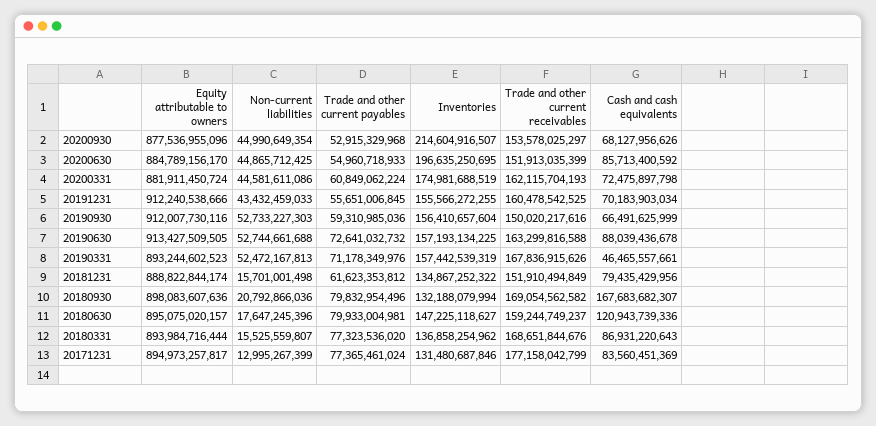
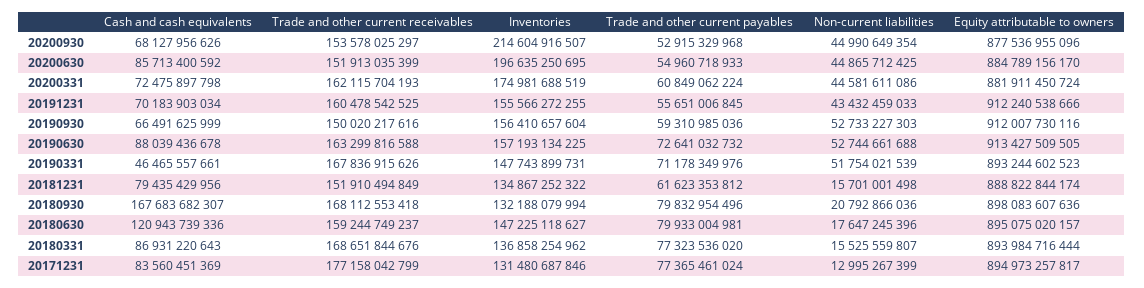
  {
    "Equity attributable to owners": {
      "20200930": 877536955096,
      "20200630": 884789156170,
      "20200331": 881911450724,
      "20191231": 912240538666,
      "20190930": 912007730116,
      "20190630": 913427509505,
      "20190331": 893244602523,
      "20181231": 888822844174,
      "20180930": 898083607636,
      "20180630": 895075020157,
      "20180331": 893984716444,
      "20171231": 894973257817
    },
    "Non-current liabilities": {
      "20200930": 44990649354,
      "20200630": 44865712425,
      "20200331": 44581611086,
      "20191231": 43432459033,
      "20190930": 52733227303,
      "20190630": 52744661688,
-     "20190331": 52472167813,
+     "20190331": 51754021539,
      "20181231": 15701001498,
      "20180930": 20792866036,
      "20180630": 17647245396,
      "20180331": 15525559807,
      "20171231": 12995267399
    },
    "Trade and other current payables": {
      "20200930": 52915329968,
      "20200630": 54960718933,
      "20200331": 60849062224,
      "20191231": 55651006845,
      "20190930": 59310985036,
      "20190630": 72641032732,
      "20190331": 71178349976,
      "20181231": 61623353812,
      "20180930": 79832954496,
      "20180630": 79933004981,
      "20180331": 77323536020,
      "20171231": 77365461024
    },
    "Inventories": {
      "20200930": 214604916507,
      "20200630": 196635250695,
      "20200331": 174981688519,
      "20191231": 155566272255,
      "20190930": 156410657604,
      "20190630": 157193134225,
-     "20190331": 157442539319,
+     "20190331": 147743899731,
      "20181231": 134867252322,
      "20180930": 132188079994,
      "20180630": 147225118627,
      "20180331": 136858254962,
      "20171231": 131480687846
    },
    "Trade and other current receivables": {
      "20200930": 153578025297,
      "20200630": 151913035399,
      "20200331": 162115704193,
      "20191231": 160478542525,
      "20190930": 150020217616,
      "20190630": 163299816588,
      "20190331": 167836915626,
      "20181231": 151910494849,
-     "20180930": 169054562582,
+     "20180930": 168112553418,
      "20180630": 159244749237,
      "20180331": 168651844676,
      "20171231": 177158042799
    },
    "Cash and cash equivalents": {
      "20200930": 68127956626,
      "20200630": 85713400592,
      "20200331": 72475897798,
      "20191231": 70183903034,
      "20190930": 66491625999,
      "20190630": 88039436678,
      "20190331": 46465557661,
      "20181231": 79435429956,
      "20180930": 167683682307,
      "20180630": 120943739336,
      "20180331": 86931220643,
      "20171231": 83560451369
    }
  }

